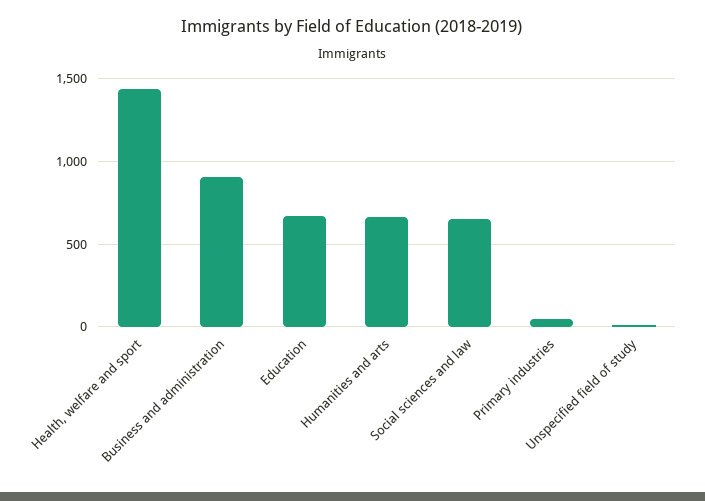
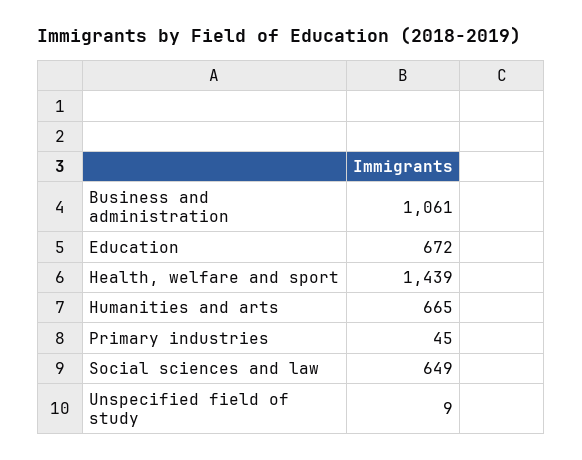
  {
    "Health, welfare and sport": 1439,
-   "Business and administration": 900,
+   "Business and administration": 1061,
    "Education": 672,
    "Humanities and arts": 665,
    "Social sciences and law": 649,
    "Primary industries": 45,
    "Unspecified field of study": 9
  }

